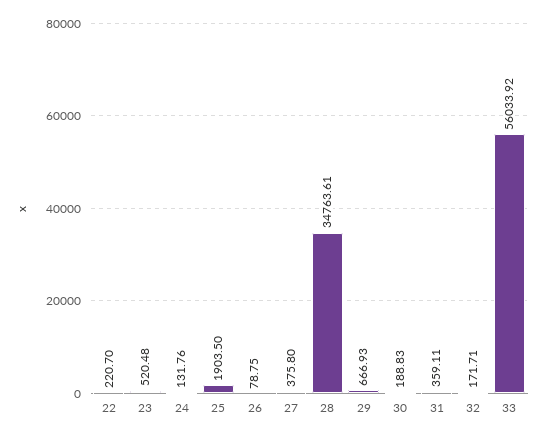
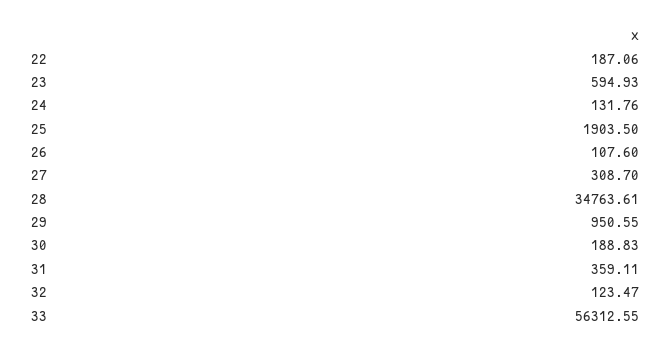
  {
-   "22": 220.7,
+   "22": 187.06,
-   "23": 520.48,
+   "23": 594.93,
    "24": 131.76,
    "25": 1903.5,
-   "26": 78.75,
+   "26": 107.6,
-   "27": 375.8,
+   "27": 308.7,
    "28": 34763.61,
-   "29": 666.93,
+   "29": 950.55,
    "30": 188.83,
    "31": 359.11,
-   "32": 171.71,
+   "32": 123.47,
-   "33": 56033.92
+   "33": 56312.55
  }

